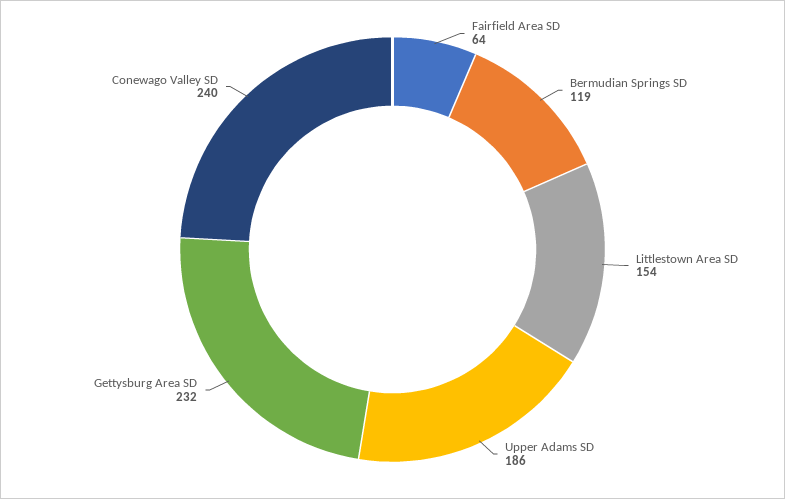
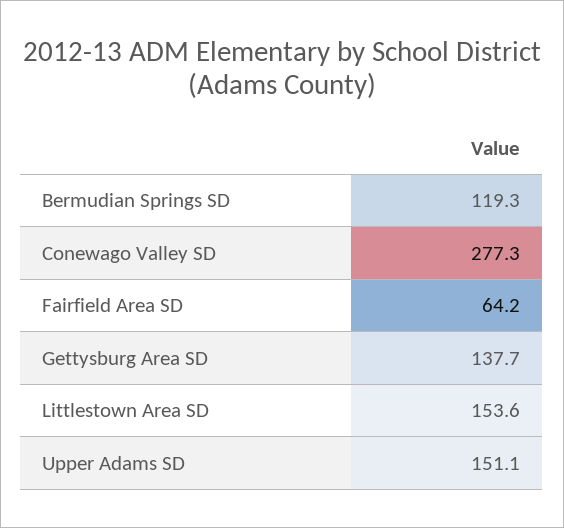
  {
    "Fairfield Area SD": 64.2,
    "Bermudian Springs SD": 119.3,
    "Littlestown Area SD": 153.6,
-   "Upper Adams SD": 186,
+   "Upper Adams SD": 151.1,
-   "Gettysburg Area SD": 232,
+   "Gettysburg Area SD": 137.7,
-   "Conewago Valley SD": 240
+   "Conewago Valley SD": 277.3
  }

